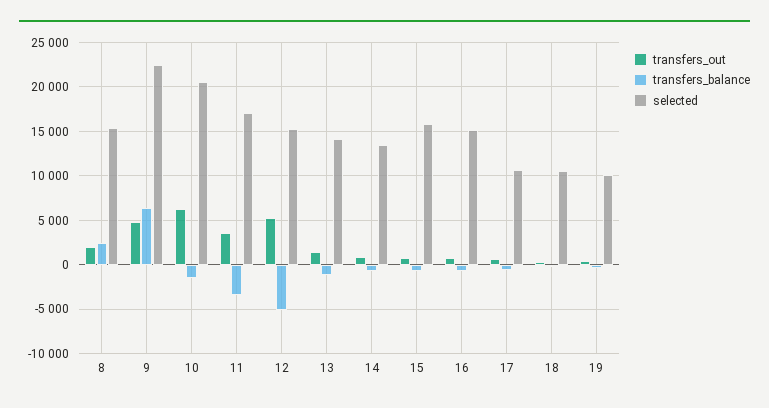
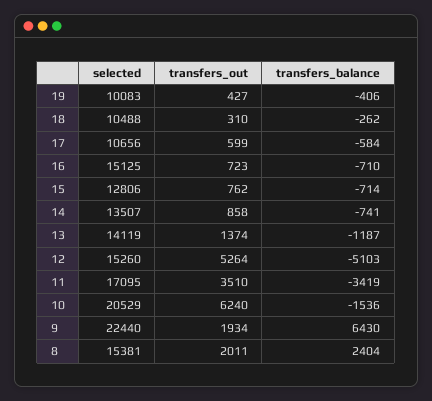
  {
    "transfers_out": {
      "8": 2011,
-     "9": 5000,
+     "9": 1934,
      "10": 6240,
      "11": 3510,
      "12": 5264,
      "13": 1374,
      "14": 858,
      "15": 762,
      "16": 723,
      "17": 599,
      "18": 310,
      "19": 427
    },
    "transfers_balance": {
      "8": 2404,
      "9": 6430,
      "10": -1536,
      "11": -3419,
      "12": -5103,
      "13": -1187,
      "14": -741,
      "15": -714,
      "16": -710,
      "17": -584,
      "18": -262,
      "19": -406
    },
    "selected": {
      "8": 15381,
      "9": 22440,
      "10": 20529,
      "11": 17095,
      "12": 15260,
      "13": 14119,
      "14": 13507,
-     "15": 16000,
+     "15": 12806,
      "16": 15125,
      "17": 10656,
      "18": 10488,
      "19": 10083
    }
  }

